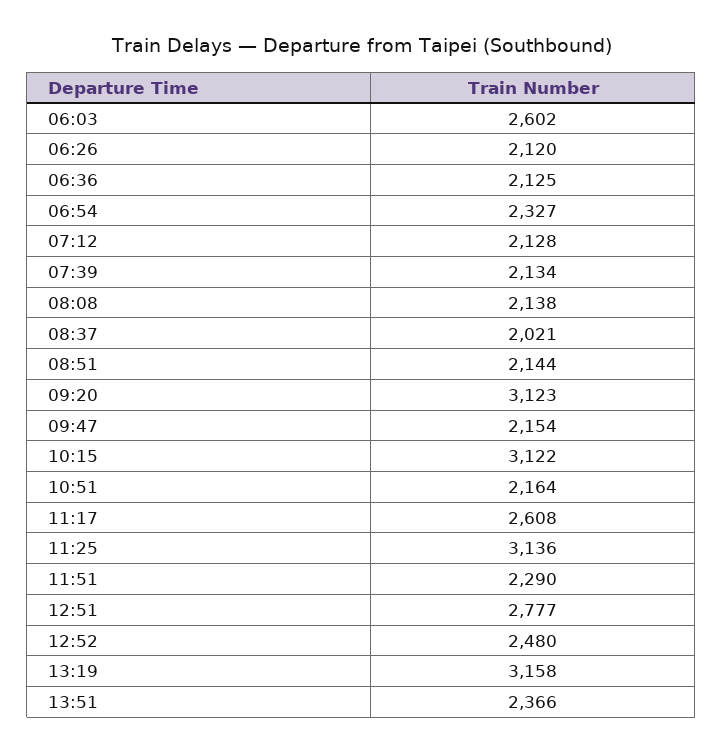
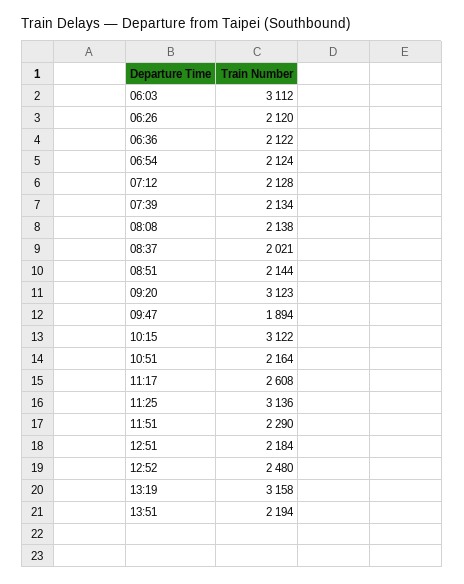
  {
-   "06:03": 2602,
+   "06:03": 3112,
    "06:26": 2120,
-   "06:36": 2125,
+   "06:36": 2122,
-   "06:54": 2327,
+   "06:54": 2124,
    "07:12": 2128,
    "07:39": 2134,
    "08:08": 2138,
    "08:37": 2021,
    "08:51": 2144,
    "09:20": 3123,
-   "09:47": 2154,
+   "09:47": 1894,
    "10:15": 3122,
    "10:51": 2164,
    "11:17": 2608,
    "11:25": 3136,
    "11:51": 2290,
-   "12:51": 2777,
+   "12:51": 2184,
    "12:52": 2480,
    "13:19": 3158,
-   "13:51": 2366
+   "13:51": 2194
  }

